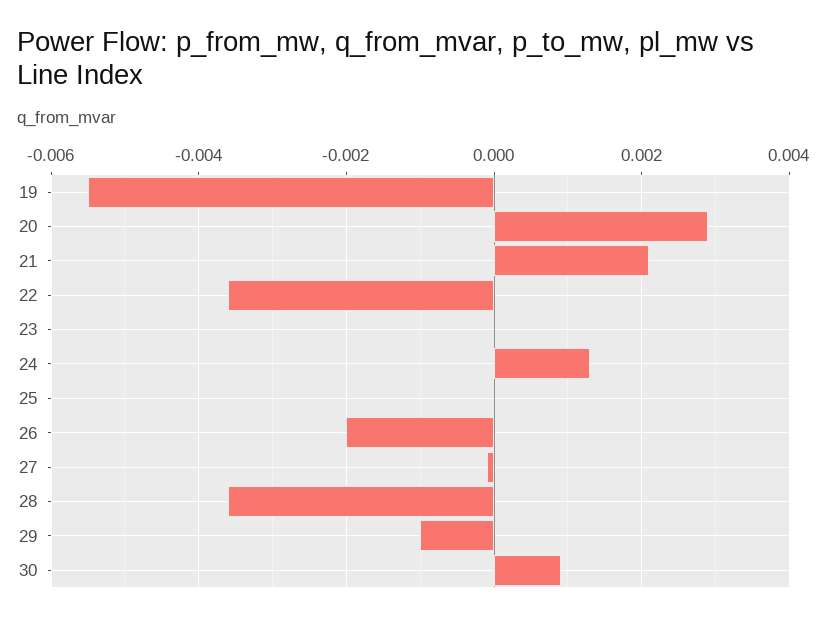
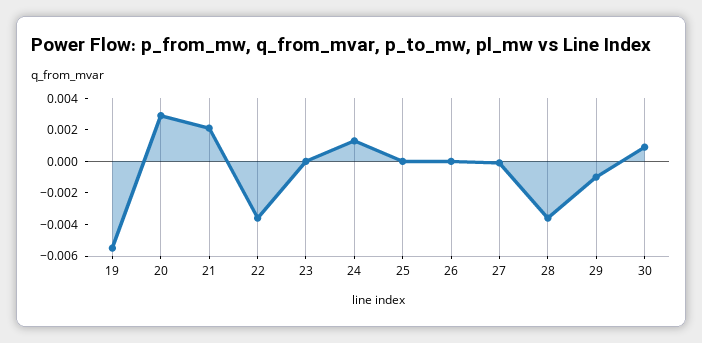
  {
    "19": -0.0055,
    "20": 0.003,
    "21": 0.002,
    "22": -0.0035,
    "23": 0,
    "24": 0.0015,
    "25": 0,
-   "26": -0.002,
+   "26": 0,
    "27": 0,
    "28": -0.0035,
    "29": -0.001,
    "30": 0.001
  }

